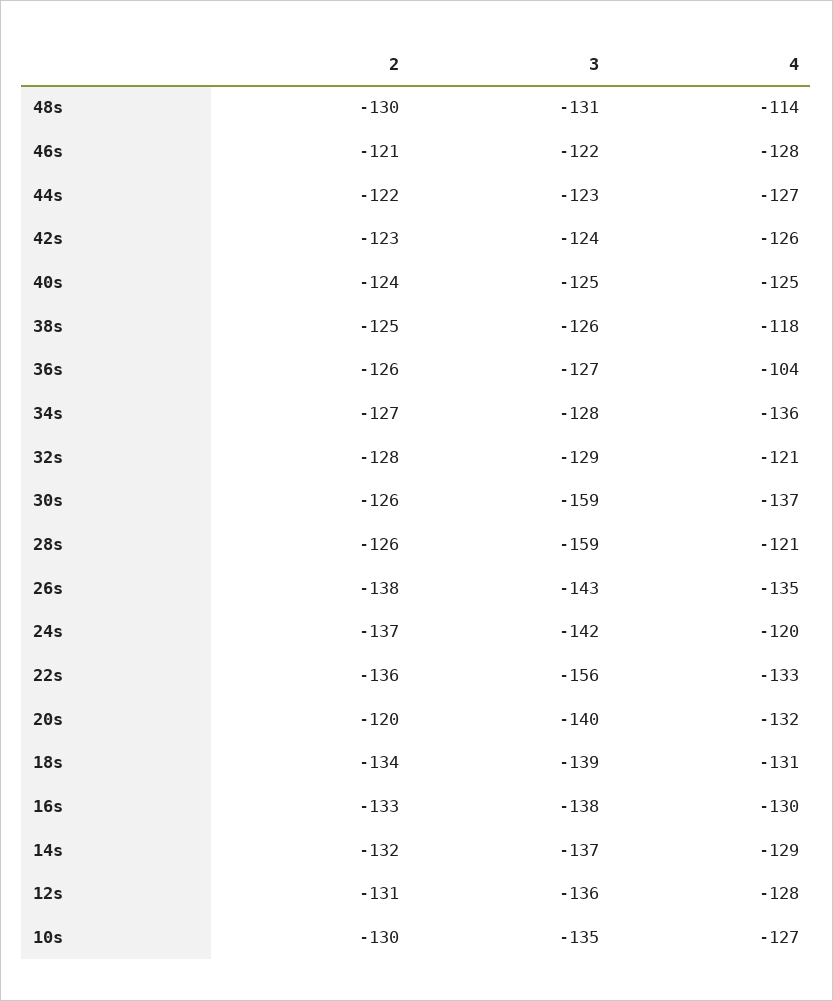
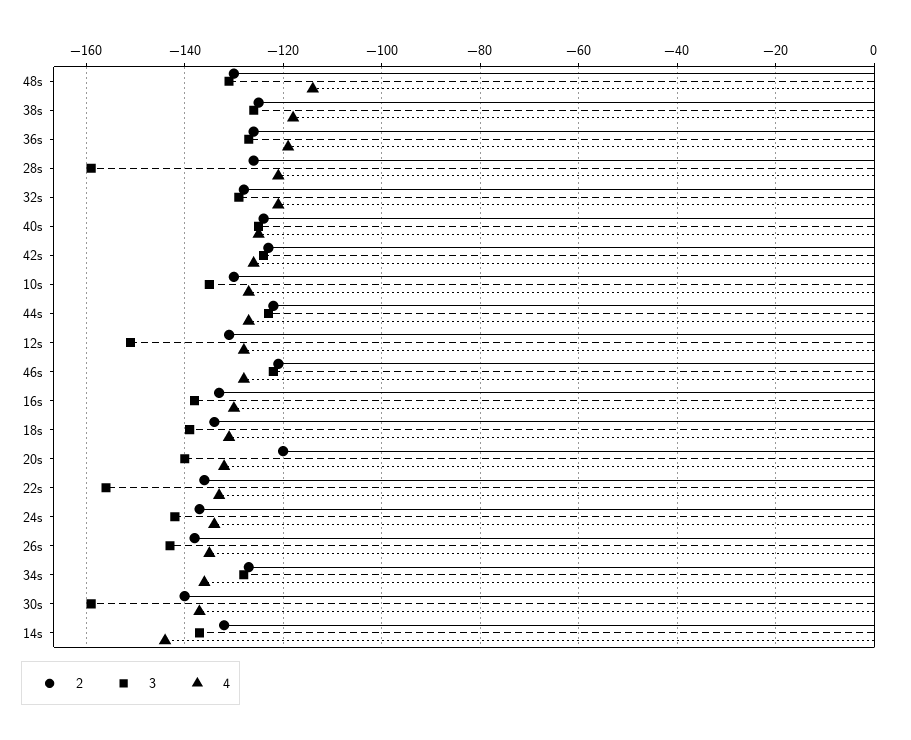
  {
    "2": {
      "48s": -130,
      "46s": -121,
      "44s": -122,
      "42s": -123,
      "40s": -124,
      "38s": -125,
      "36s": -126,
      "34s": -127,
      "32s": -128,
-     "30s": -126,
+     "30s": -140,
      "28s": -126,
      "26s": -138,
      "24s": -137,
      "22s": -136,
      "20s": -120,
      "18s": -134,
      "16s": -133,
      "14s": -132,
      "12s": -131,
      "10s": -130
    },
    "3": {
      "48s": -131,
      "46s": -122,
      "44s": -123,
      "42s": -124,
      "40s": -125,
      "38s": -126,
      "36s": -127,
      "34s": -128,
      "32s": -129,
      "30s": -159,
      "28s": -159,
      "26s": -143,
      "24s": -142,
      "22s": -156,
      "20s": -140,
      "18s": -139,
      "16s": -138,
      "14s": -137,
-     "12s": -136,
+     "12s": -150,
      "10s": -135
    },
    "4": {
      "48s": -114,
      "46s": -128,
      "44s": -127,
      "42s": -126,
      "40s": -125,
      "38s": -118,
-     "36s": -104,
+     "36s": -120,
      "34s": -136,
      "32s": -121,
      "30s": -137,
      "28s": -121,
      "26s": -135,
-     "24s": -120,
+     "24s": -135,
      "22s": -133,
      "20s": -132,
      "18s": -131,
      "16s": -130,
-     "14s": -129,
+     "14s": -145,
      "12s": -128,
      "10s": -127
    }
  }

